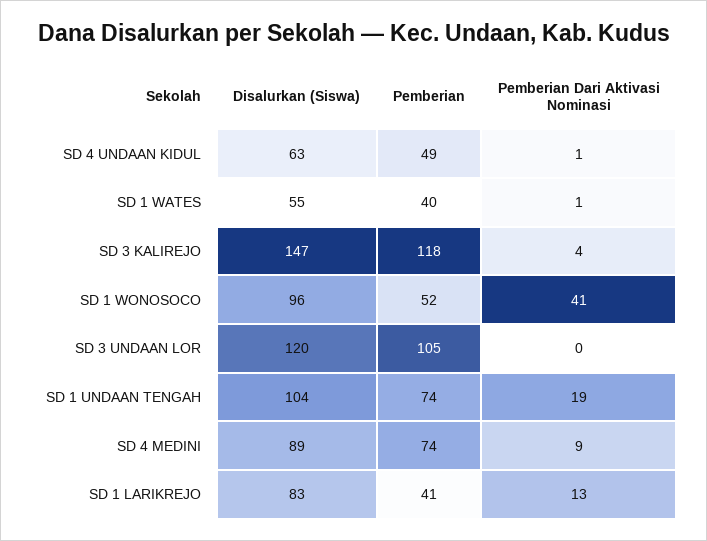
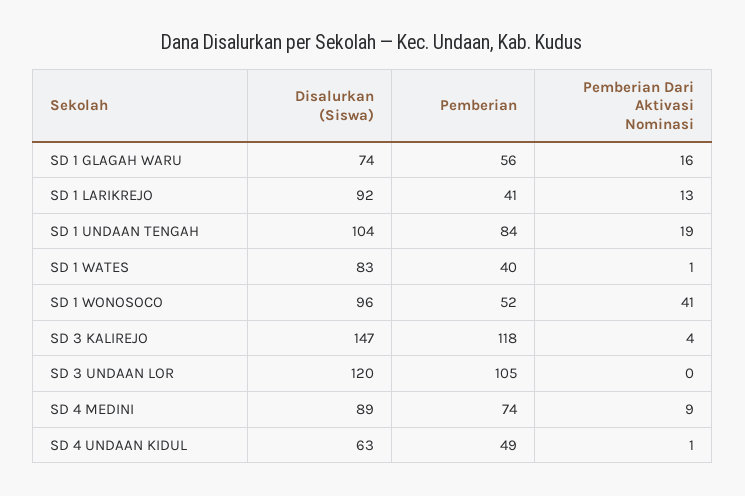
  {
    "Disalurkan (Siswa)": {
      "SD 4 UNDAAN KIDUL": 63,
-     "SD 1 WATES": 55,
+     "SD 1 WATES": 83,
      "SD 3 KALIREJO": 147,
      "SD 1 WONOSOCO": 96,
      "SD 3 UNDAAN LOR": 120,
      "SD 1 UNDAAN TENGAH": 104,
      "SD 4 MEDINI": 89,
-     "SD 1 LARIKREJO": 83
+     "SD 1 LARIKREJO": 92,
+     "SD 1 GLAGAH WARU": 74
    },
    "Pemberian": {
      "SD 4 UNDAAN KIDUL": 49,
      "SD 1 WATES": 40,
      "SD 3 KALIREJO": 118,
      "SD 1 WONOSOCO": 52,
      "SD 3 UNDAAN LOR": 105,
-     "SD 1 UNDAAN TENGAH": 74,
+     "SD 1 UNDAAN TENGAH": 84,
      "SD 4 MEDINI": 74,
-     "SD 1 LARIKREJO": 41
+     "SD 1 LARIKREJO": 41,
+     "SD 1 GLAGAH WARU": 56
    },
    "Pemberian Dari Aktivasi Nominasi": {
      "SD 4 UNDAAN KIDUL": 1,
      "SD 1 WATES": 1,
      "SD 3 KALIREJO": 4,
      "SD 1 WONOSOCO": 41,
      "SD 3 UNDAAN LOR": 0,
      "SD 1 UNDAAN TENGAH": 19,
      "SD 4 MEDINI": 9,
-     "SD 1 LARIKREJO": 13
+     "SD 1 LARIKREJO": 13,
+     "SD 1 GLAGAH WARU": 16
    }
  }

